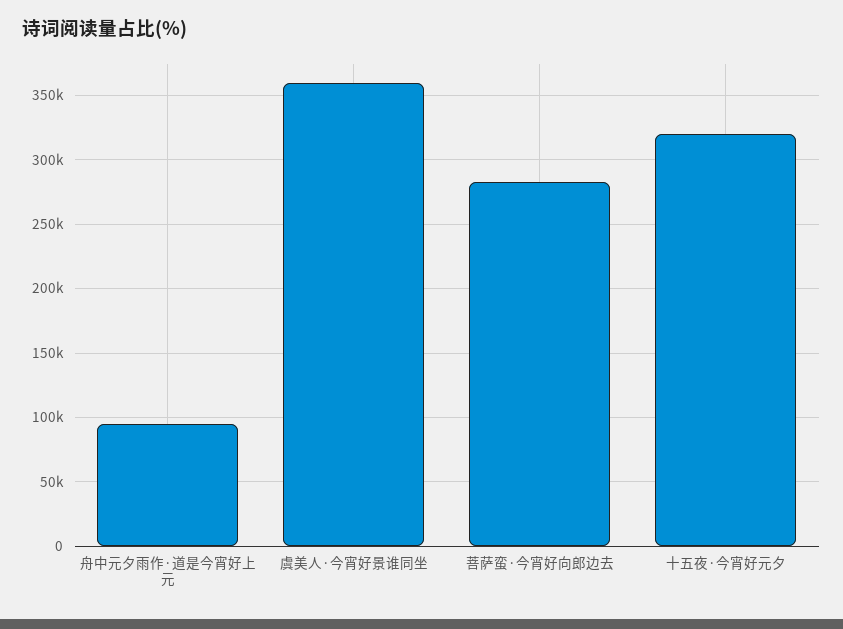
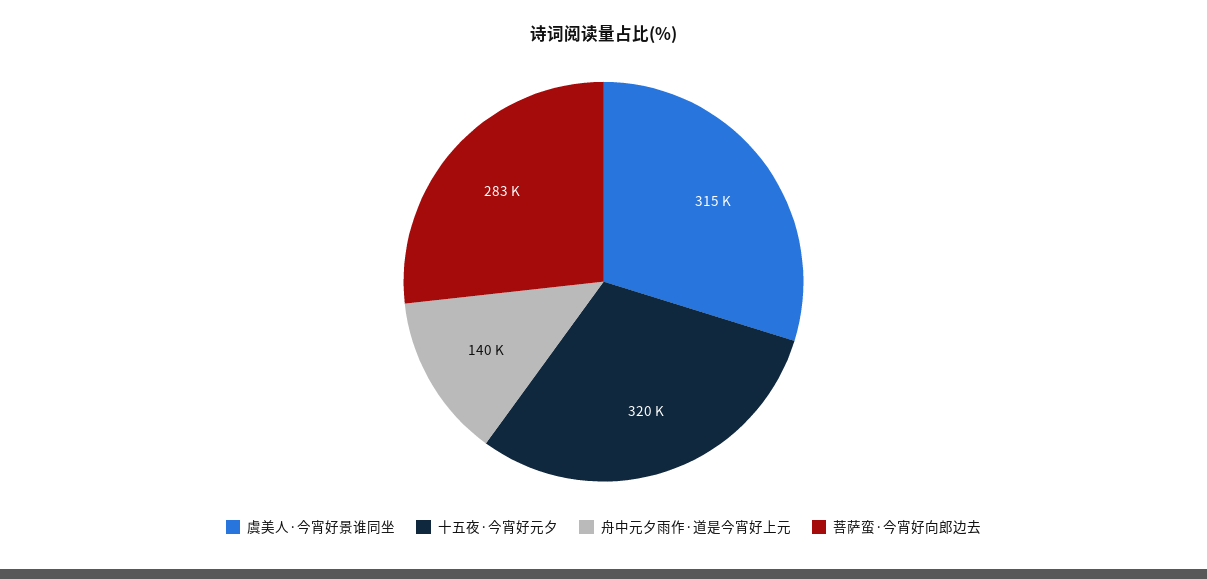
  {
-   "舟中元夕雨作·道是今宵好上元": 95000,
+   "舟中元夕雨作·道是今宵好上元": 140000,
-   "虞美人·今宵好景谁同坐": 360000,
+   "虞美人·今宵好景谁同坐": 315000,
    "菩萨蛮·今宵好向郎边去": 283000,
    "十五夜·今宵好元夕": 320000
  }

